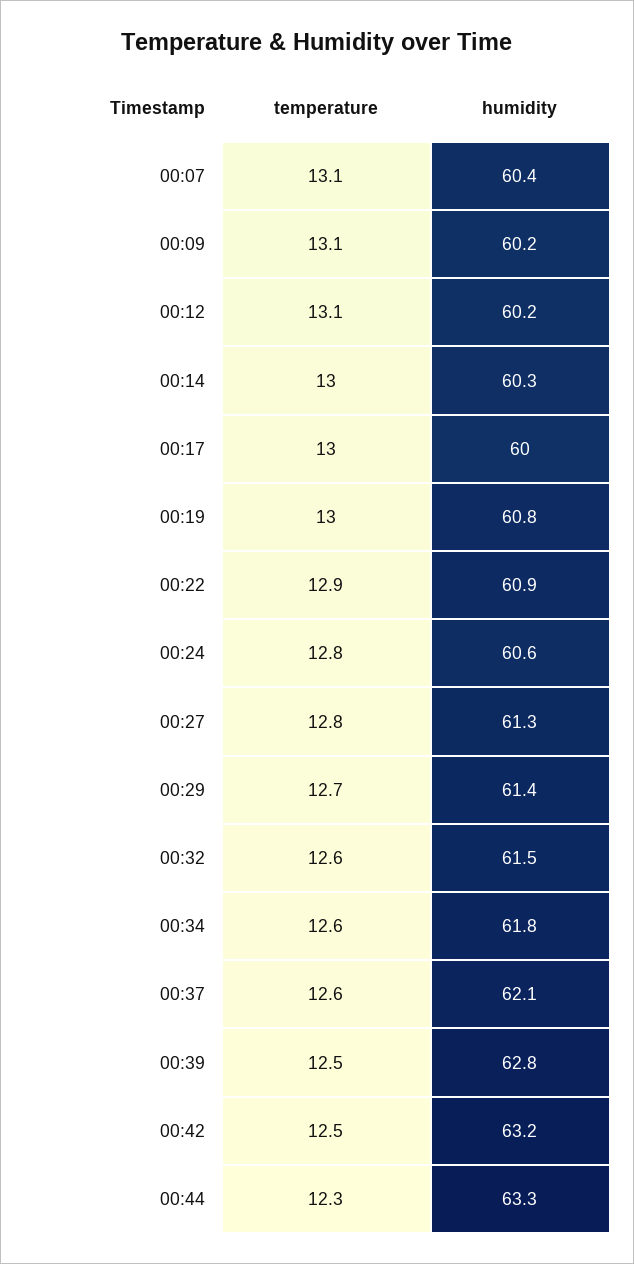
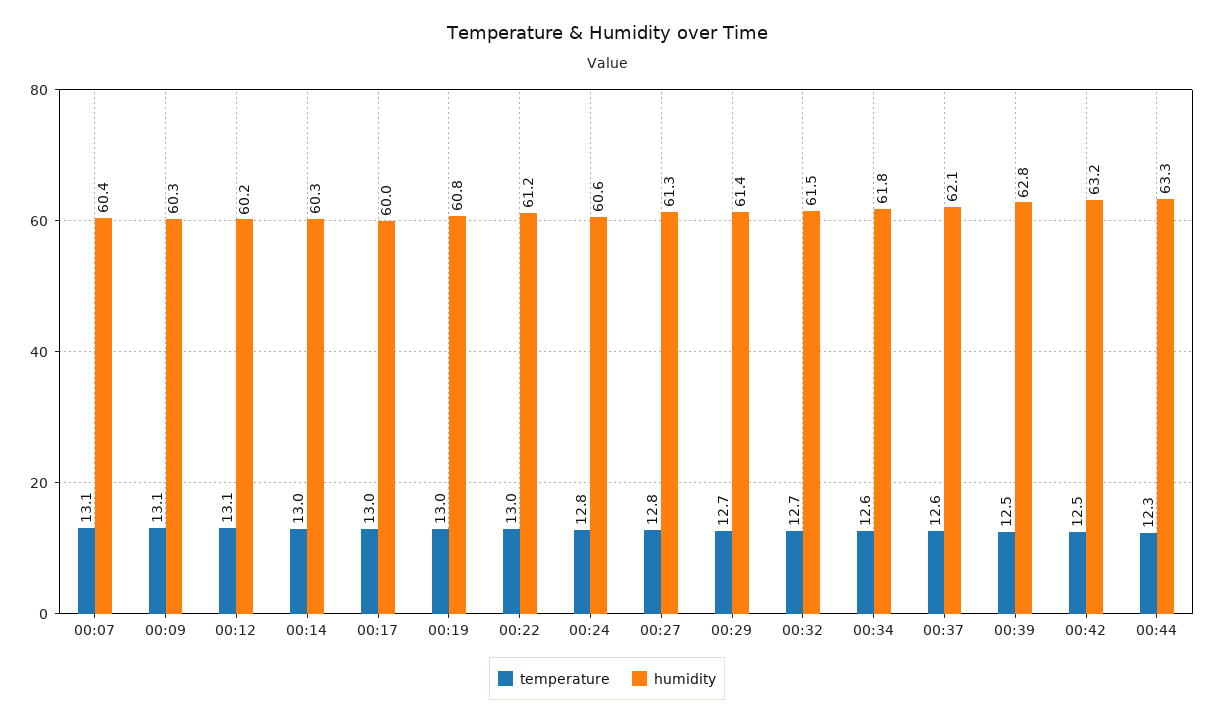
  {
    "temperature": {
      "00:07": 13.1,
      "00:09": 13.1,
      "00:12": 13.1,
      "00:14": 13,
      "00:17": 13,
      "00:19": 13,
-     "00:22": 12.9,
+     "00:22": 13,
      "00:24": 12.8,
      "00:27": 12.8,
      "00:29": 12.7,
-     "00:32": 12.6,
+     "00:32": 12.7,
      "00:34": 12.6,
      "00:37": 12.6,
      "00:39": 12.5,
      "00:42": 12.5,
      "00:44": 12.3
    },
    "humidity": {
      "00:07": 60.4,
-     "00:09": 60.2,
+     "00:09": 60.3,
      "00:12": 60.2,
      "00:14": 60.3,
      "00:17": 60,
      "00:19": 60.8,
-     "00:22": 60.9,
+     "00:22": 61.2,
      "00:24": 60.6,
      "00:27": 61.3,
      "00:29": 61.4,
      "00:32": 61.5,
      "00:34": 61.8,
      "00:37": 62.1,
      "00:39": 62.8,
      "00:42": 63.2,
      "00:44": 63.3
    }
  }

